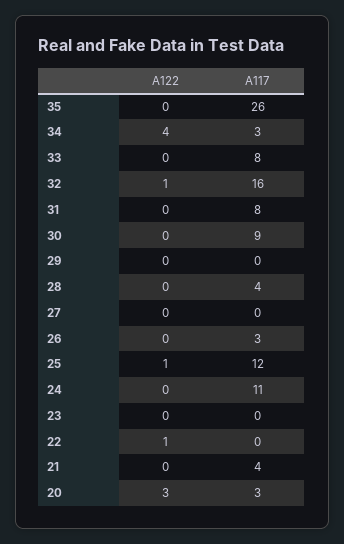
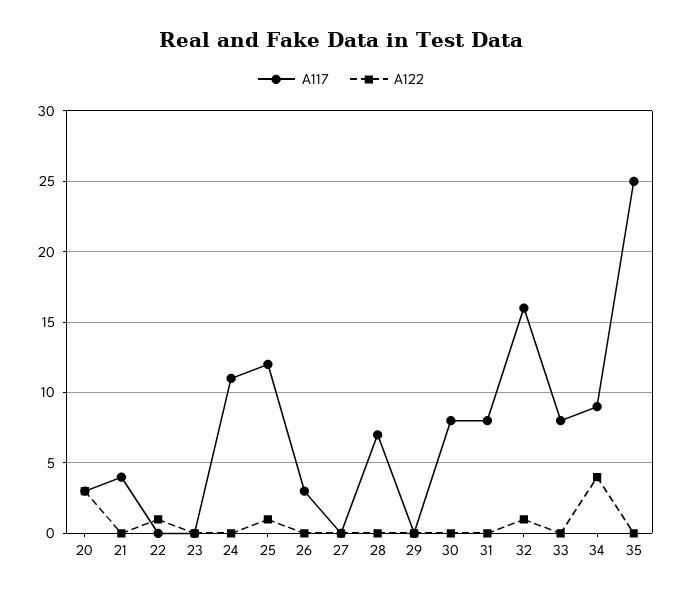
  {
    "A122": {
      "35": 0,
      "34": 4,
      "33": 0,
      "32": 1,
      "31": 0,
      "30": 0,
      "29": 0,
      "28": 0,
      "27": 0,
      "26": 0,
      "25": 1,
      "24": 0,
      "23": 0,
      "22": 1,
      "21": 0,
      "20": 3
    },
    "A117": {
-     "35": 26,
+     "35": 25,
-     "34": 3,
+     "34": 9,
      "33": 8,
      "32": 16,
      "31": 8,
-     "30": 9,
+     "30": 8,
      "29": 0,
-     "28": 4,
+     "28": 7,
      "27": 0,
      "26": 3,
      "25": 12,
      "24": 11,
      "23": 0,
      "22": 0,
      "21": 4,
      "20": 3
    }
  }

